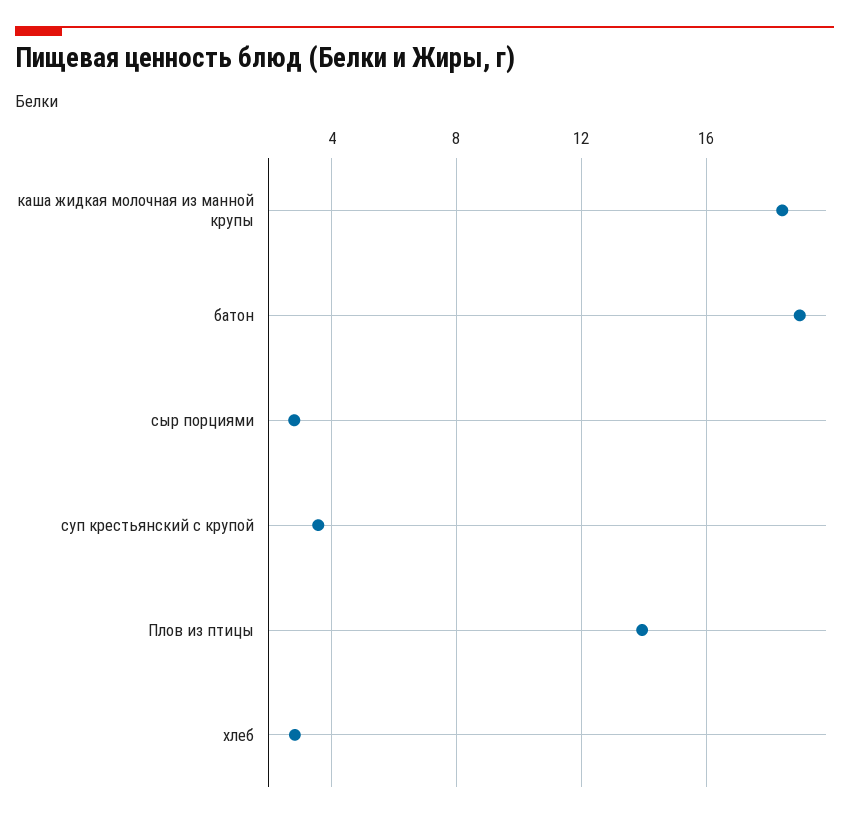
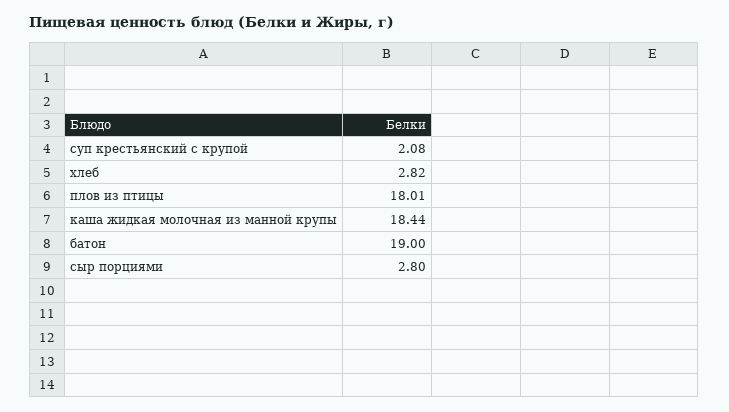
  {
    "каша жидкая молочная из манной крупы": 18.44,
    "батон": 19,
    "сыр порциями": 2.8,
-   "суп крестьянский с крупой": 3.5,
+   "суп крестьянский с крупой": 2.08,
-   "Плов из птицы": 14,
+   "Плов из птицы": 18.01,
    "хлеб": 2.82
  }

